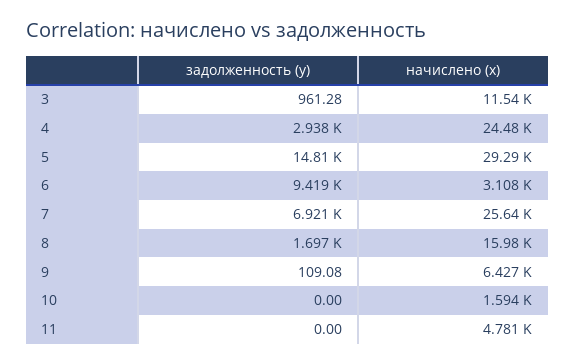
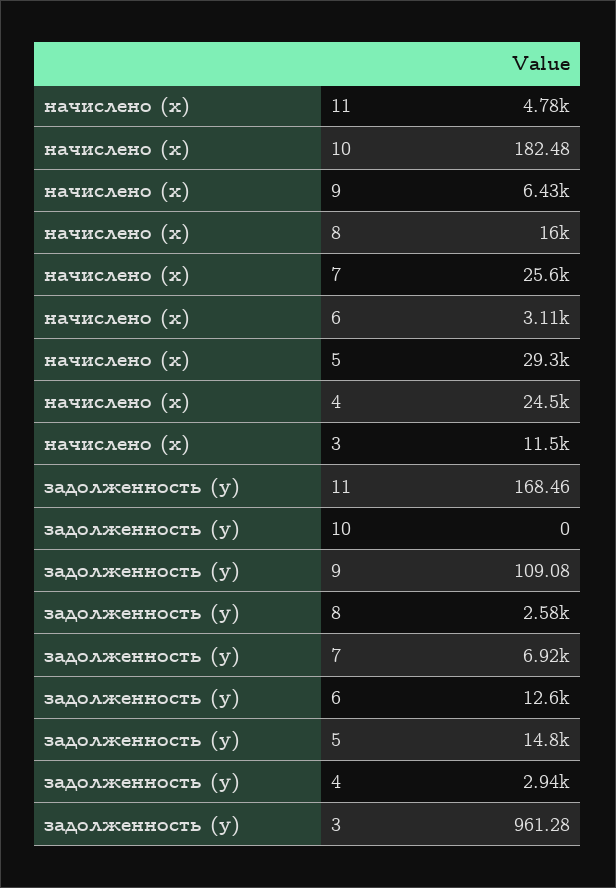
  {
    "задолженность (y)": {
      "3": 961.28,
      "4": 2938,
      "5": 14810,
-     "6": 9419,
+     "6": 12600,
      "7": 6921,
-     "8": 1697,
+     "8": 2580,
      "9": 109.08,
      "10": 0,
-     "11": 0
+     "11": 168.46
    },
    "начислено (x)": {
      "3": 11540,
      "4": 24480,
      "5": 29290,
      "6": 3108,
      "7": 25640,
      "8": 15980,
      "9": 6427,
-     "10": 1594,
+     "10": 182.48,
      "11": 4781
    }
  }

